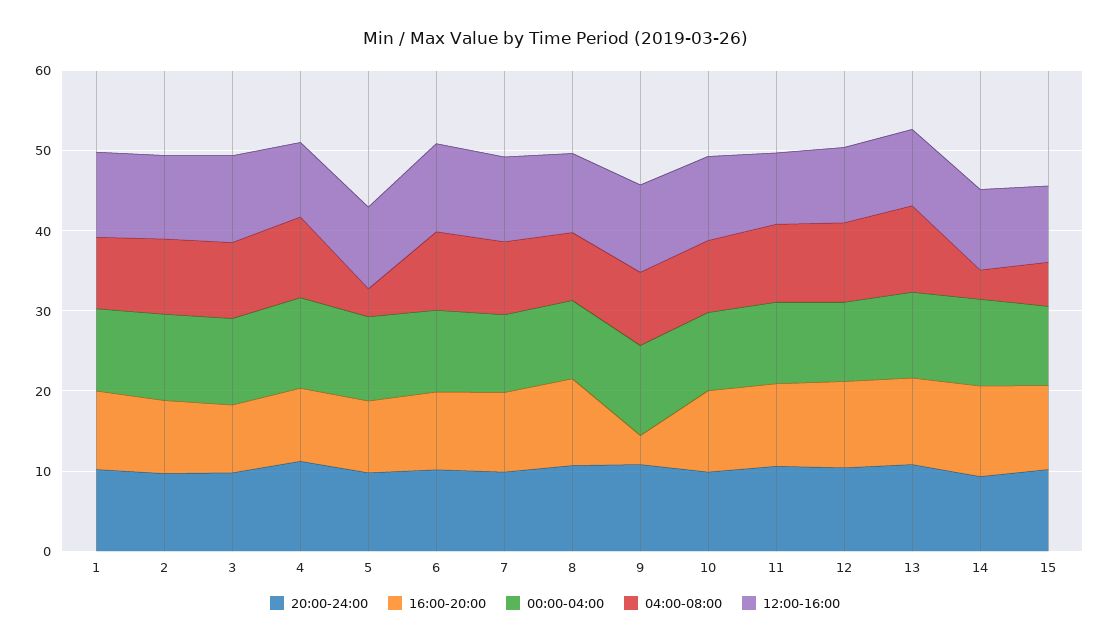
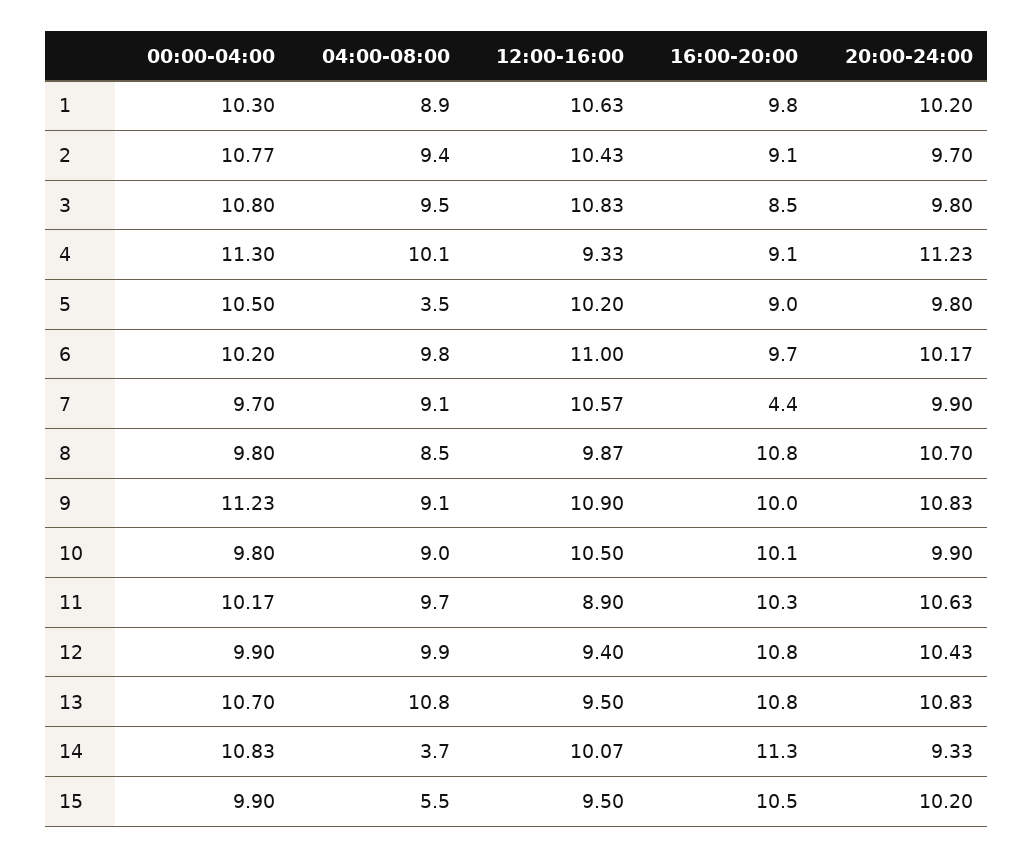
  {
    "20:00-24:00": {
      "1": 10.2,
      "2": 9.7,
      "3": 9.8,
      "4": 11.23,
      "5": 9.8,
      "6": 10.17,
      "7": 9.9,
      "8": 10.7,
      "9": 10.83,
      "10": 9.9,
      "11": 10.63,
      "12": 10.43,
      "13": 10.83,
      "14": 9.33,
      "15": 10.2
    },
    "16:00-20:00": {
      "1": 9.8,
      "2": 9.1,
      "3": 8.5,
      "4": 9.1,
      "5": 9,
      "6": 9.7,
-     "7": 10,
+     "7": 4.4,
      "8": 10.8,
-     "9": 4,
+     "9": 10,
      "10": 10.1,
      "11": 10.3,
      "12": 10.8,
      "13": 10.8,
      "14": 11.3,
      "15": 10.5
    },
    "00:00-04:00": {
      "1": 10.3,
      "2": 10.77,
      "3": 10.8,
      "4": 11.3,
      "5": 10.5,
      "6": 10.2,
      "7": 9.7,
      "8": 9.8,
      "9": 11.23,
      "10": 9.8,
      "11": 10.17,
      "12": 9.9,
      "13": 10.7,
      "14": 10.83,
      "15": 9.9
    },
    "04:00-08:00": {
      "1": 8.9,
      "2": 9.4,
      "3": 9.5,
      "4": 10.1,
      "5": 3.5,
      "6": 9.8,
      "7": 9.1,
      "8": 8.5,
      "9": 9.1,
      "10": 9,
      "11": 9.7,
      "12": 9.9,
      "13": 10.8,
      "14": 3.7,
      "15": 5.5
    },
    "12:00-16:00": {
      "1": 10.63,
      "2": 10.43,
      "3": 10.83,
      "4": 9.33,
      "5": 10.2,
      "6": 11,
      "7": 10.57,
      "8": 9.87,
      "9": 10.9,
      "10": 10.5,
      "11": 8.9,
      "12": 9.4,
      "13": 9.5,
      "14": 10.07,
      "15": 9.5
    }
  }

